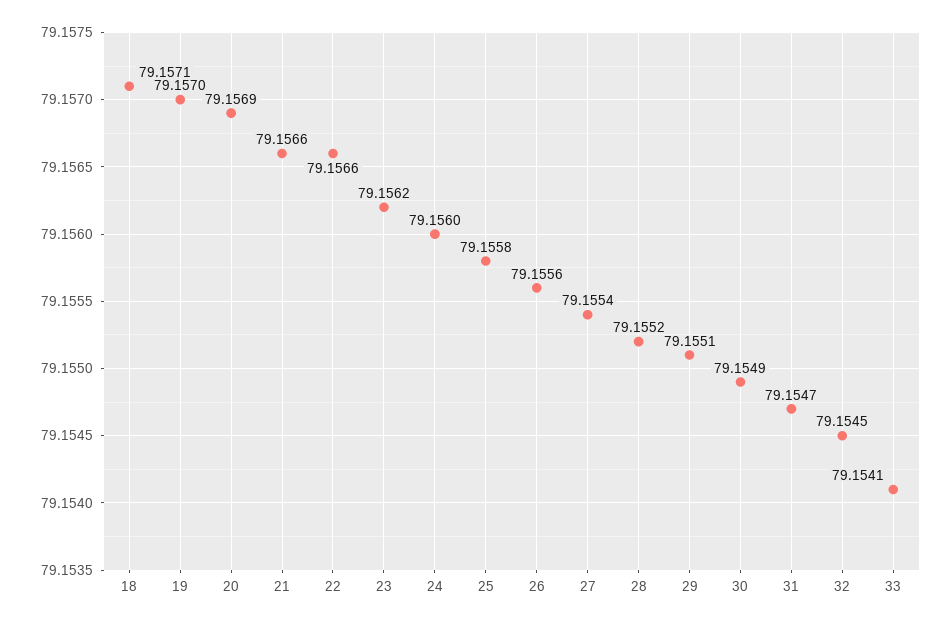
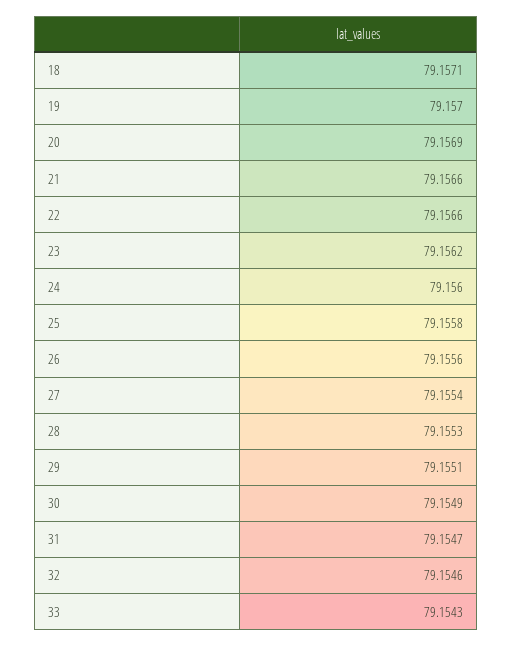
  {
    "18": 79.1571,
    "19": 79.157,
    "20": 79.1569,
    "21": 79.1566,
    "22": 79.1566,
    "23": 79.1562,
    "24": 79.156,
    "25": 79.1558,
    "26": 79.1556,
    "27": 79.1554,
-   "28": 79.1552,
+   "28": 79.1553,
    "29": 79.1551,
    "30": 79.1549,
    "31": 79.1547,
-   "32": 79.1545,
+   "32": 79.1546,
-   "33": 79.1541
+   "33": 79.1543
  }

